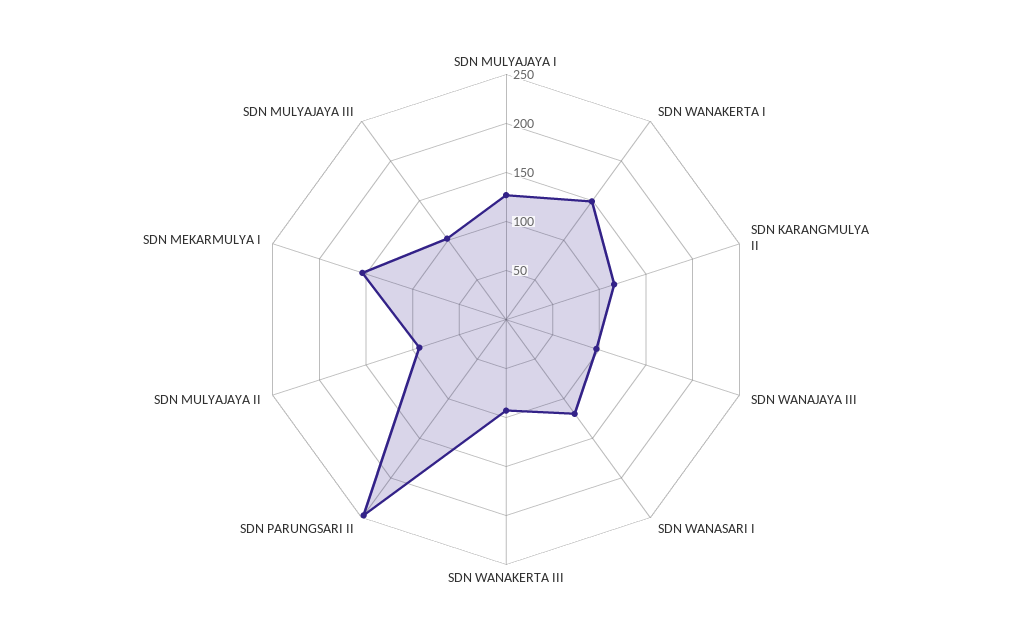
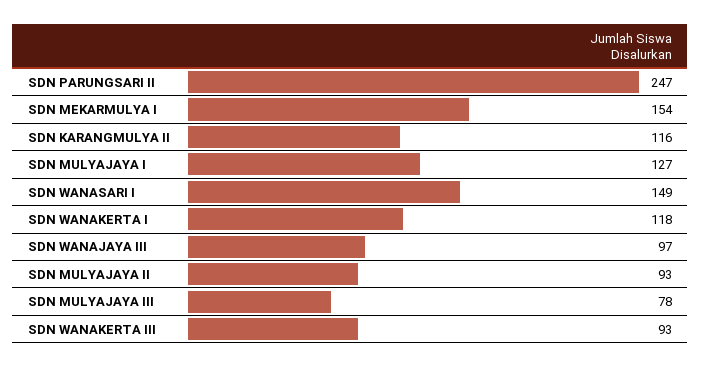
  {
    "SDN MULYAJAYA I": 127,
-   "SDN WANAKERTA I": 150,
+   "SDN WANAKERTA I": 118,
    "SDN KARANGMULYA II": 116,
    "SDN WANAJAYA III": 97,
-   "SDN WANASARI I": 120,
+   "SDN WANASARI I": 149,
    "SDN WANAKERTA III": 93,
    "SDN PARUNGSARI II": 247,
    "SDN MULYAJAYA II": 93,
    "SDN MEKARMULYA I": 154,
-   "SDN MULYAJAYA III": 100
+   "SDN MULYAJAYA III": 78
  }

